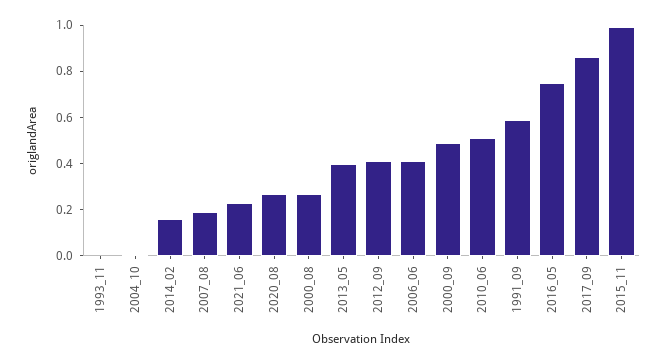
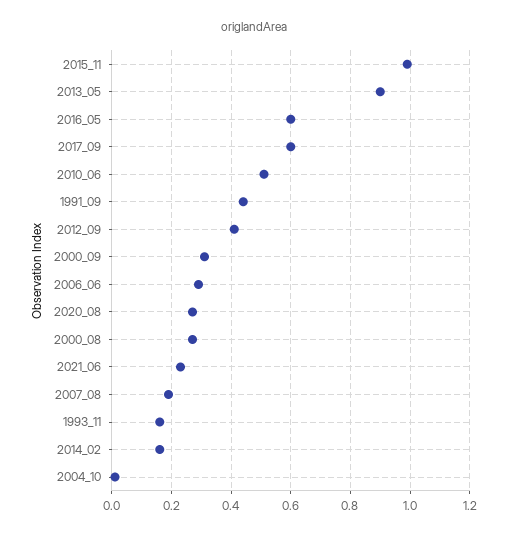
  {
-   "1993_11": 0,
+   "1993_11": 0.15,
    "2004_10": 0,
    "2014_02": 0.15,
    "2007_08": 0.2,
    "2021_06": 0.25,
    "2020_08": 0.25,
    "2000_08": 0.25,
-   "2013_05": 0.4,
+   "2013_05": 0.9,
    "2012_09": 0.4,
-   "2006_06": 0.4,
+   "2006_06": 0.3,
-   "2000_09": 0.5,
+   "2000_09": 0.3,
    "2010_06": 0.5,
-   "1991_09": 0.6,
+   "1991_09": 0.45,
-   "2016_05": 0.75,
+   "2016_05": 0.6,
-   "2017_09": 0.85,
+   "2017_09": 0.6,
    "2015_11": 1
  }

